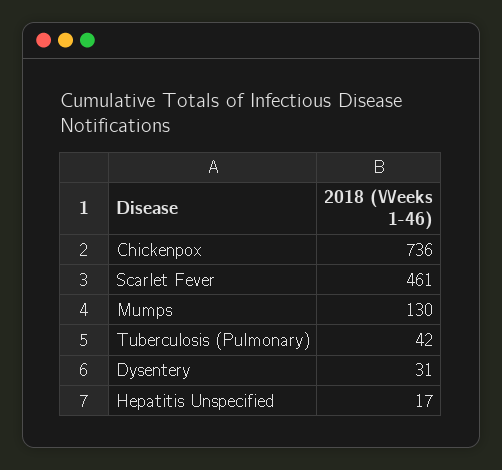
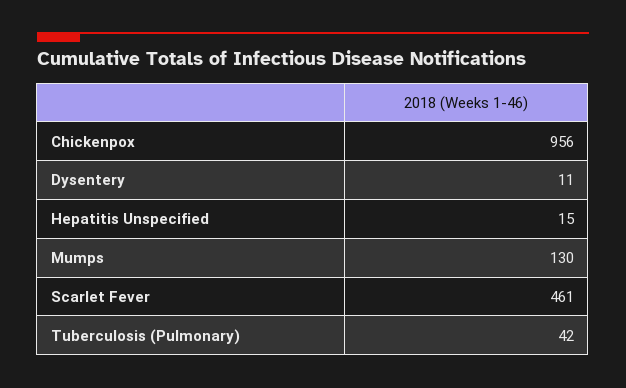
  {
-   "Chickenpox": 736,
+   "Chickenpox": 956,
    "Scarlet Fever": 461,
    "Mumps": 130,
    "Tuberculosis (Pulmonary)": 42,
-   "Dysentery": 31,
+   "Dysentery": 11,
-   "Hepatitis Unspecified": 17
+   "Hepatitis Unspecified": 15
  }

